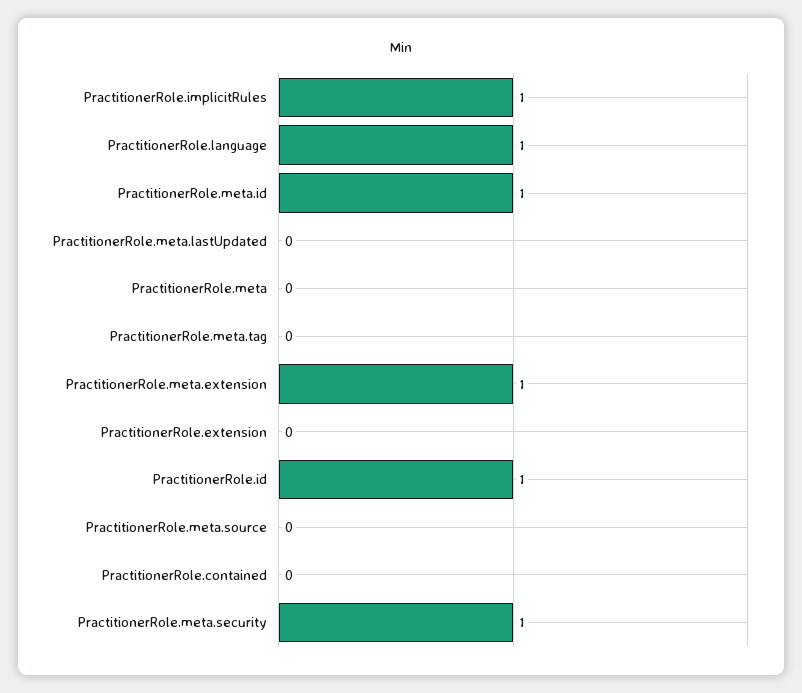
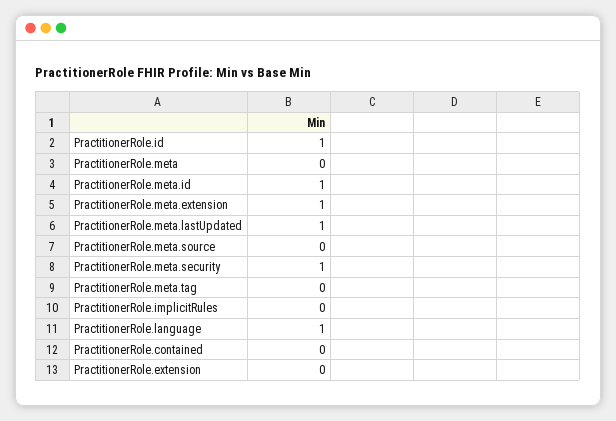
  {
-   "PractitionerRole.implicitRules": 1,
+   "PractitionerRole.implicitRules": 0,
    "PractitionerRole.language": 1,
    "PractitionerRole.meta.id": 1,
-   "PractitionerRole.meta.lastUpdated": 0,
+   "PractitionerRole.meta.lastUpdated": 1,
    "PractitionerRole.meta": 0,
    "PractitionerRole.meta.tag": 0,
    "PractitionerRole.meta.extension": 1,
    "PractitionerRole.extension": 0,
    "PractitionerRole.id": 1,
    "PractitionerRole.meta.source": 0,
    "PractitionerRole.contained": 0,
    "PractitionerRole.meta.security": 1
  }

